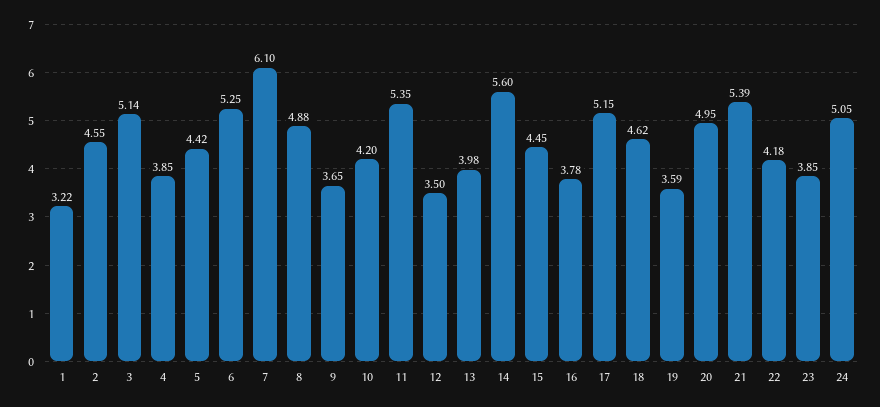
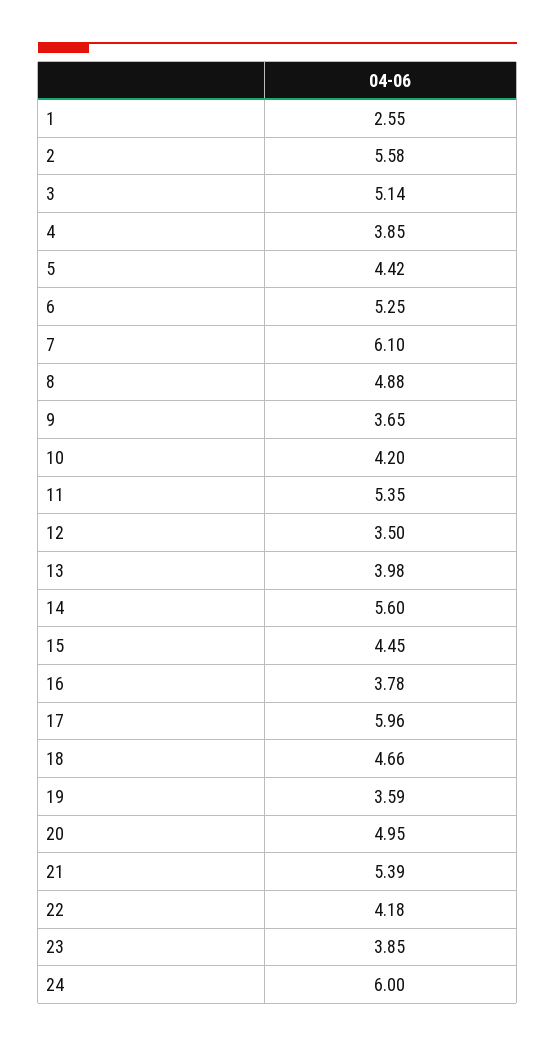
  {
-   "1": 3.22,
+   "1": 2.55,
-   "2": 4.55,
+   "2": 5.58,
    "3": 5.14,
    "4": 3.85,
    "5": 4.42,
    "6": 5.25,
    "7": 6.1,
    "8": 4.88,
    "9": 3.65,
    "10": 4.2,
    "11": 5.35,
    "12": 3.5,
    "13": 3.98,
    "14": 5.6,
    "15": 4.45,
    "16": 3.78,
-   "17": 5.15,
+   "17": 5.96,
-   "18": 4.62,
+   "18": 4.66,
    "19": 3.59,
    "20": 4.95,
    "21": 5.39,
    "22": 4.18,
    "23": 3.85,
-   "24": 5.05
+   "24": 6
  }

